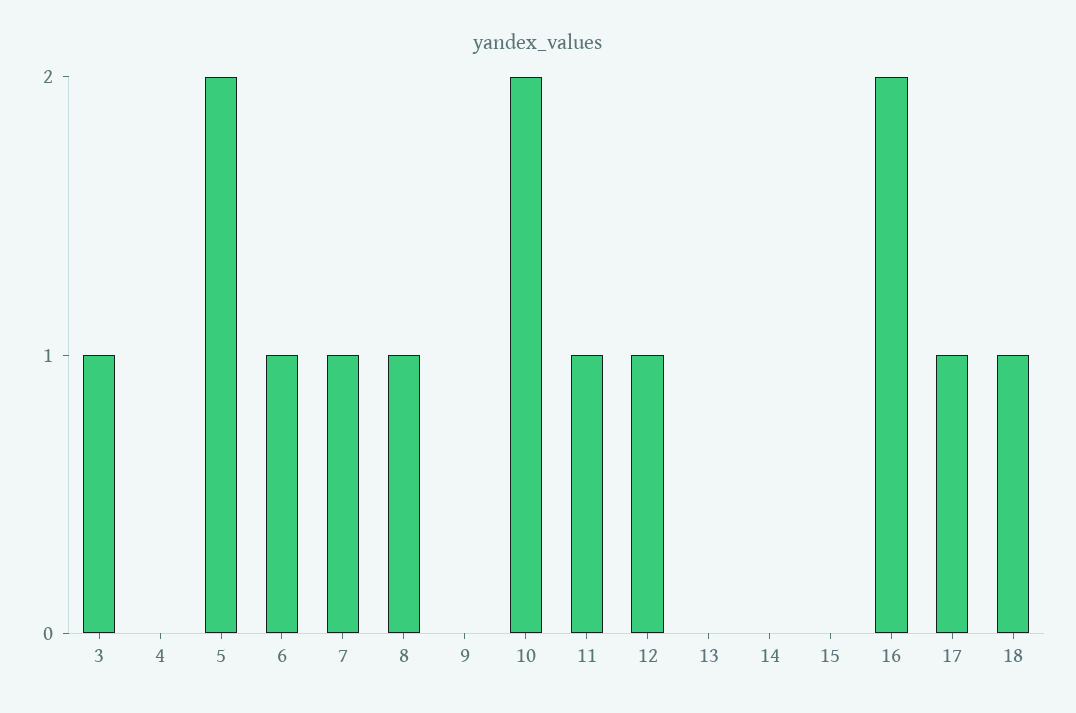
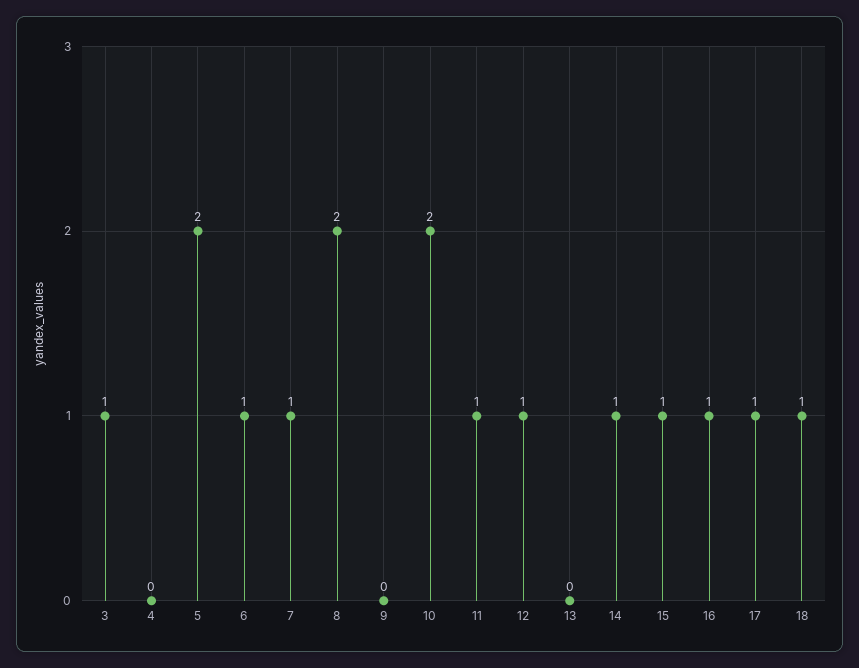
  {
    "3": 1,
    "4": 0,
    "5": 2,
    "6": 1,
    "7": 1,
-   "8": 1,
+   "8": 2,
    "9": 0,
    "10": 2,
    "11": 1,
    "12": 1,
    "13": 0,
-   "14": 0,
+   "14": 1,
-   "15": 0,
+   "15": 1,
-   "16": 2,
+   "16": 1,
    "17": 1,
    "18": 1
  }

